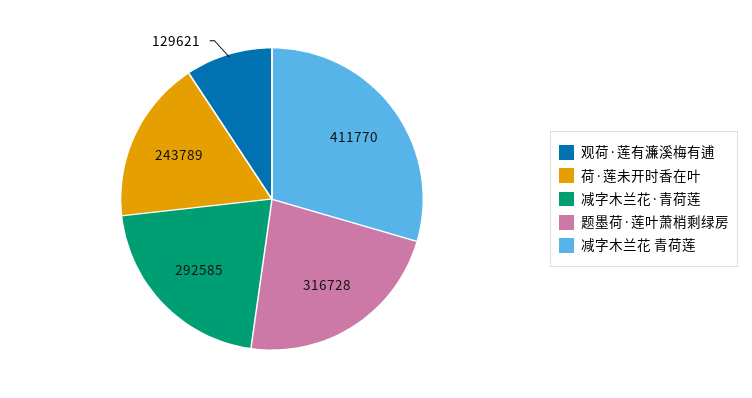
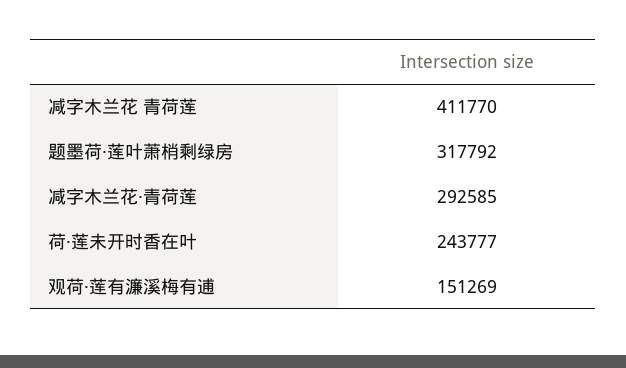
  {
-   "观荷·莲有濂溪梅有逋": 129621,
+   "观荷·莲有濂溪梅有逋": 151269,
-   "荷·莲未开时香在叶": 243789,
+   "荷·莲未开时香在叶": 243777,
    "减字木兰花·青荷莲": 292585,
-   "题墨荷·莲叶萧梢剩绿房": 316728,
+   "题墨荷·莲叶萧梢剩绿房": 317792,
    "减字木兰花 青荷莲": 411770
  }

